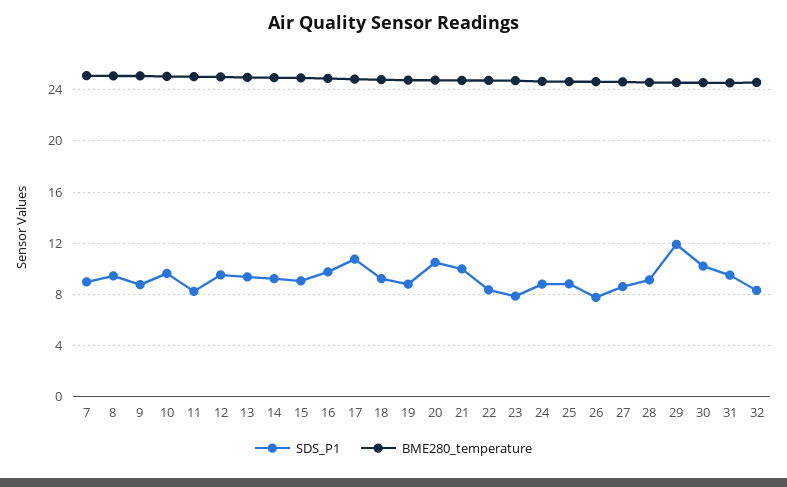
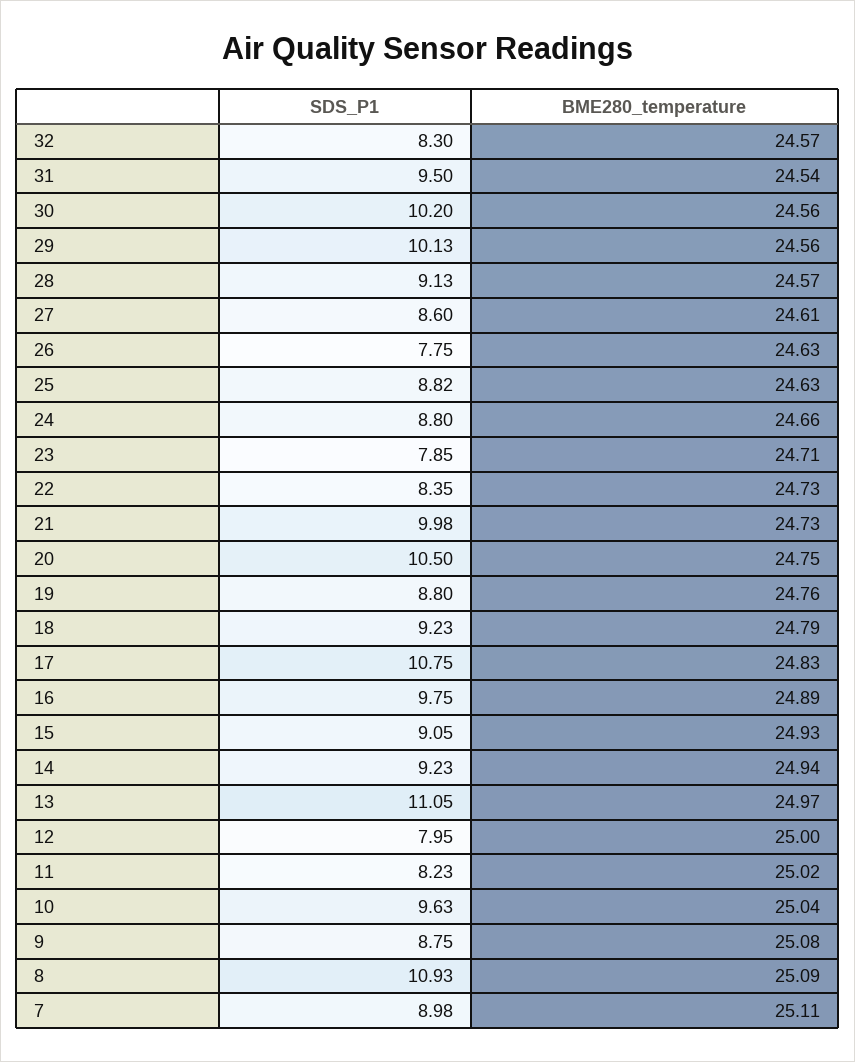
  {
    "SDS_P1": {
      "7": 8.98,
-     "8": 9.5,
+     "8": 10.93,
      "9": 8.75,
      "10": 9.63,
      "11": 8.23,
-     "12": 9.5,
+     "12": 7.95,
-     "13": 9.5,
+     "13": 11.05,
      "14": 9.23,
      "15": 9.05,
      "16": 9.75,
      "17": 10.75,
      "18": 9.23,
      "19": 8.8,
      "20": 10.5,
      "21": 9.98,
      "22": 8.35,
      "23": 7.85,
      "24": 8.8,
      "25": 8.82,
      "26": 7.75,
      "27": 8.6,
      "28": 9.13,
-     "29": 12,
+     "29": 10.13,
      "30": 10.2,
      "31": 9.5,
      "32": 8.3
    },
    "BME280_temperature": {
      "7": 25.11,
      "8": 25.09,
      "9": 25.08,
      "10": 25.04,
      "11": 25.02,
      "12": 25,
      "13": 24.97,
      "14": 24.94,
      "15": 24.93,
      "16": 24.89,
      "17": 24.83,
      "18": 24.79,
      "19": 24.76,
      "20": 24.75,
      "21": 24.73,
      "22": 24.73,
      "23": 24.71,
      "24": 24.66,
      "25": 24.63,
      "26": 24.63,
      "27": 24.61,
      "28": 24.57,
      "29": 24.56,
      "30": 24.56,
      "31": 24.54,
      "32": 24.57
    }
  }

